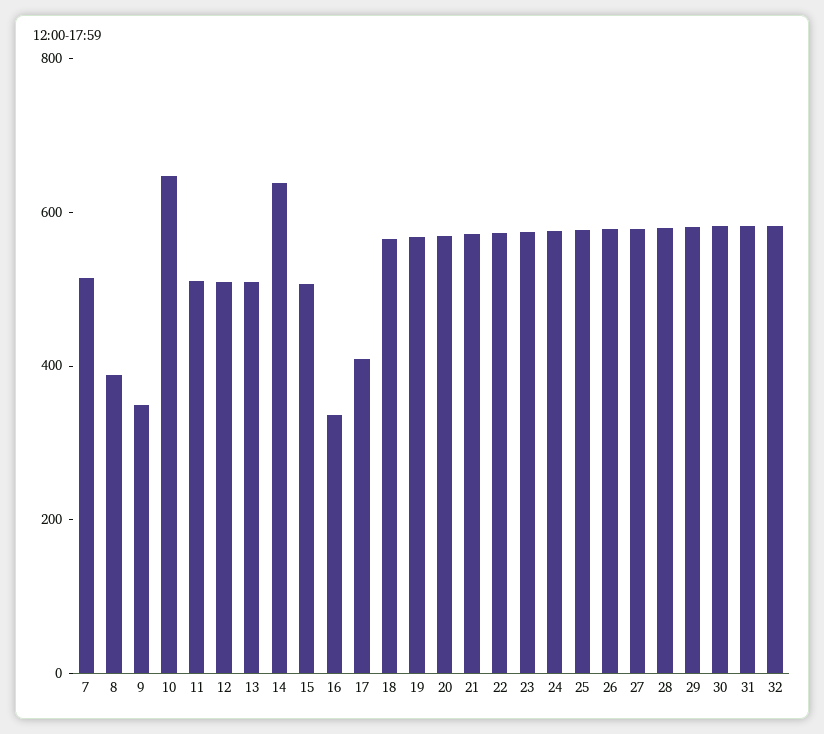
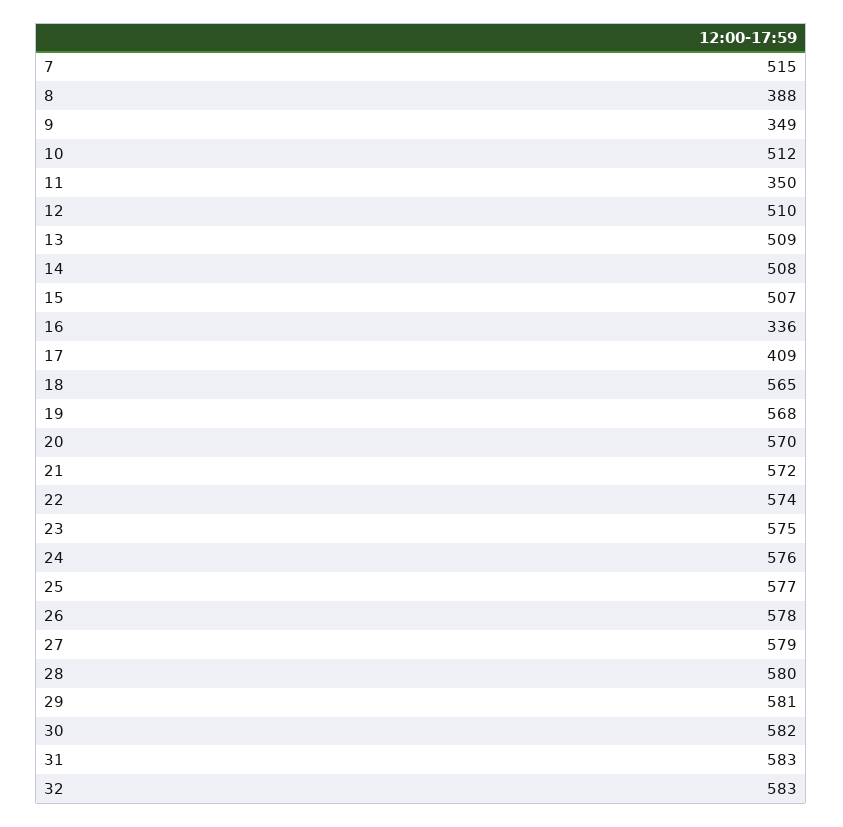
  {
    "7": 515,
    "8": 388,
    "9": 349,
-   "10": 650,
+   "10": 512,
-   "11": 500,
+   "11": 350,
    "12": 510,
    "13": 509,
-   "14": 650,
+   "14": 508,
    "15": 507,
    "16": 336,
    "17": 409,
    "18": 565,
    "19": 568,
    "20": 570,
    "21": 572,
    "22": 574,
    "23": 575,
    "24": 576,
    "25": 577,
    "26": 578,
    "27": 579,
    "28": 580,
    "29": 581,
    "30": 582,
    "31": 583,
    "32": 583
  }

